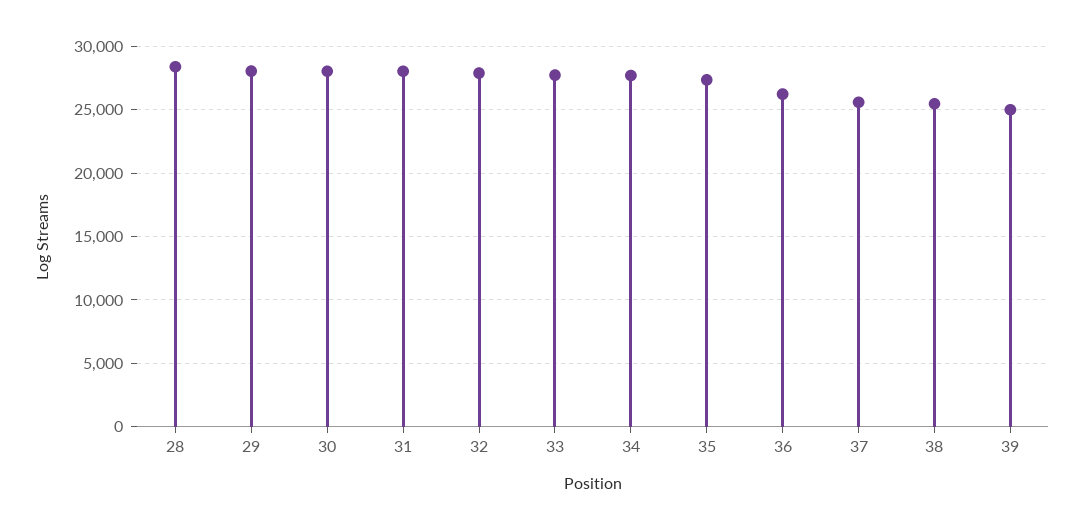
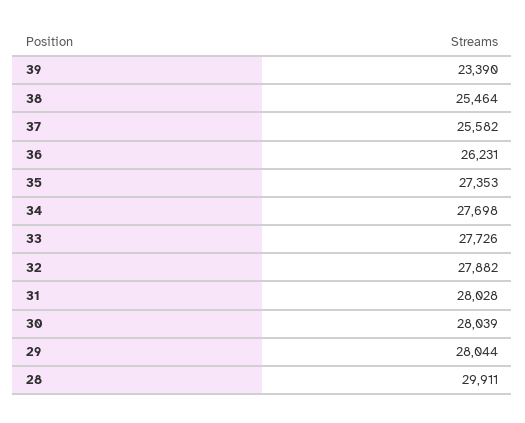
  {
-   "28": 28500,
+   "28": 29911,
    "29": 28044,
    "30": 28039,
    "31": 28028,
    "32": 27882,
    "33": 27726,
    "34": 27698,
    "35": 27353,
    "36": 26231,
    "37": 25582,
    "38": 25464,
-   "39": 25000
+   "39": 23390
  }

